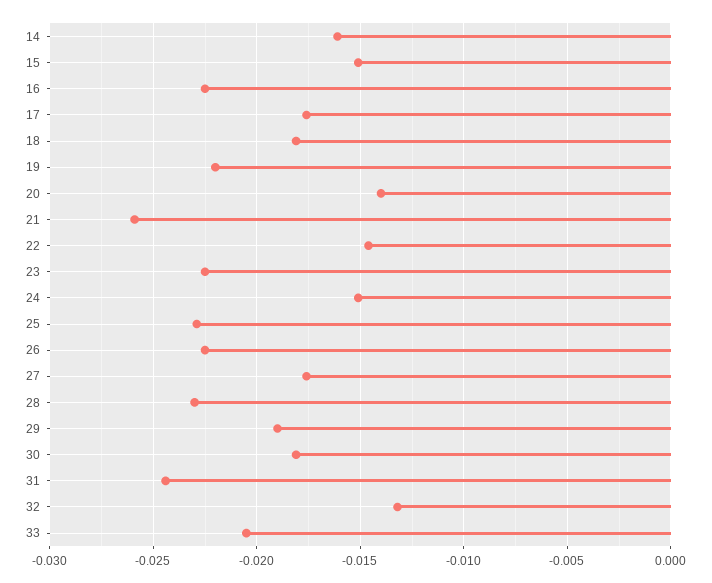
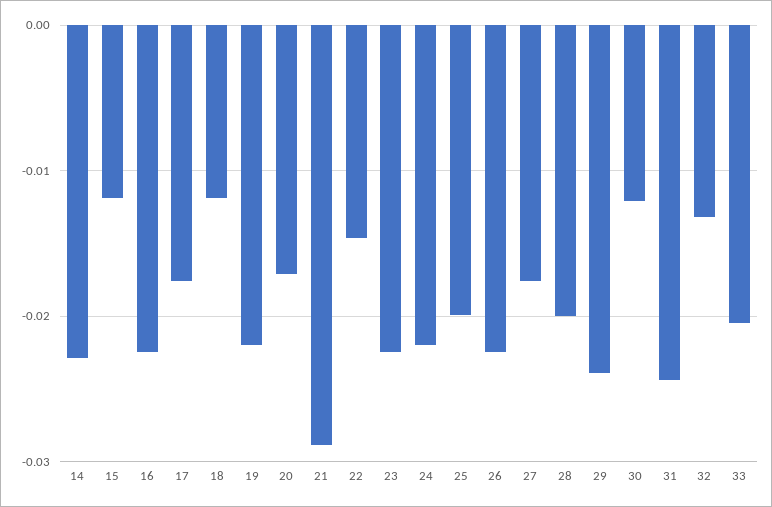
  {
-   "14": -0.016,
+   "14": -0.023,
-   "15": -0.015,
+   "15": -0.012,
    "16": -0.0225,
    "17": -0.0175,
-   "18": -0.018,
+   "18": -0.012,
    "19": -0.022,
-   "20": -0.014,
+   "20": -0.017,
-   "21": -0.026,
+   "21": -0.029,
    "22": -0.0145,
    "23": -0.0225,
-   "24": -0.015,
+   "24": -0.022,
-   "25": -0.023,
+   "25": -0.02,
    "26": -0.0225,
    "27": -0.0175,
-   "28": -0.023,
+   "28": -0.02,
-   "29": -0.019,
+   "29": -0.024,
-   "30": -0.018,
+   "30": -0.012,
    "31": -0.0245,
    "32": -0.013,
    "33": -0.0205
  }

